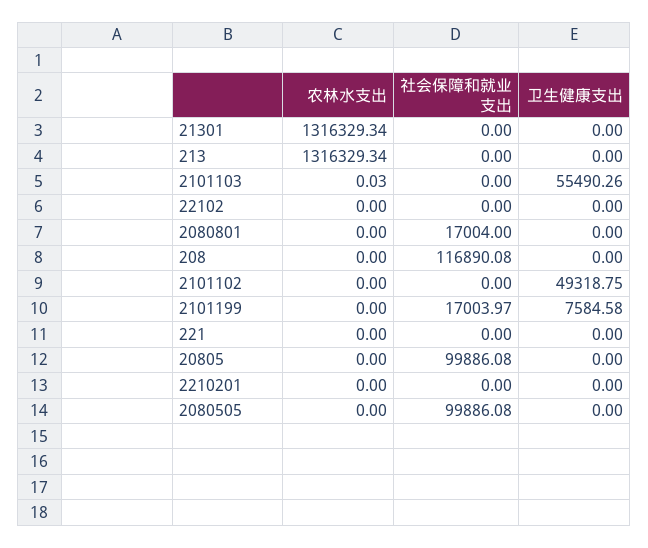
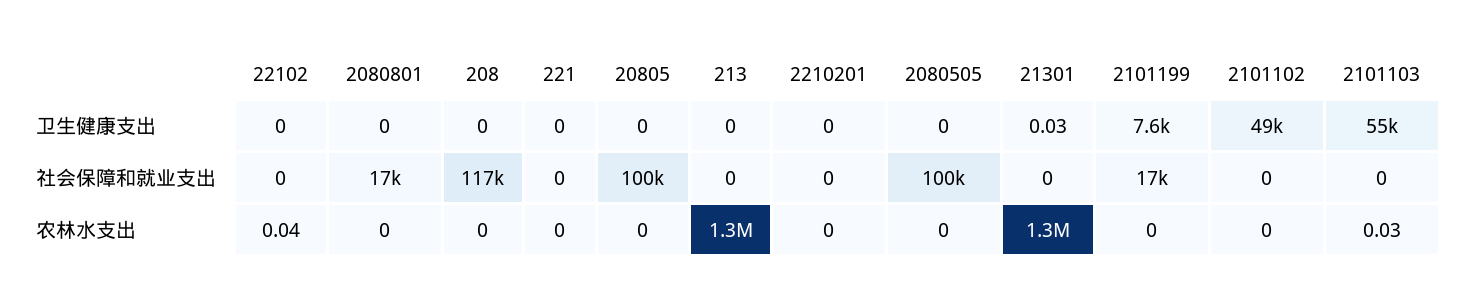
  {
    "农林水支出": {
      "21301": 1316329.34,
      "213": 1316329.34,
      "2101103": 0.03,
-     "22102": 0,
+     "22102": 0.04,
      "2080801": 0,
      "208": 0,
      "2101102": 0,
      "2101199": 0,
      "221": 0,
      "20805": 0,
      "2210201": 0,
      "2080505": 0
    },
    "社会保障和就业支出": {
      "21301": 0,
      "213": 0,
      "2101103": 0,
      "22102": 0,
      "2080801": 17004,
      "208": 116890.08,
      "2101102": 0,
      "2101199": 17003.97,
      "221": 0,
      "20805": 99886.08,
      "2210201": 0,
      "2080505": 99886.08
    },
    "卫生健康支出": {
-     "21301": 0,
+     "21301": 0.03,
      "213": 0,
      "2101103": 55490.26,
      "22102": 0,
      "2080801": 0,
      "208": 0,
      "2101102": 49318.75,
      "2101199": 7584.58,
      "221": 0,
      "20805": 0,
      "2210201": 0,
      "2080505": 0
    }
  }

